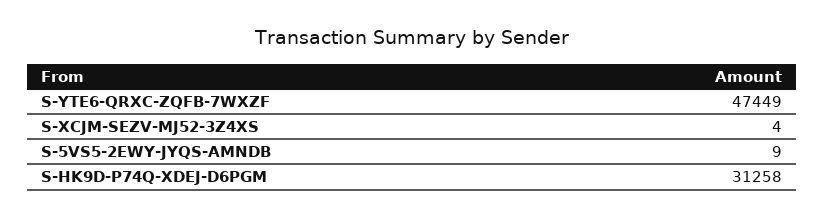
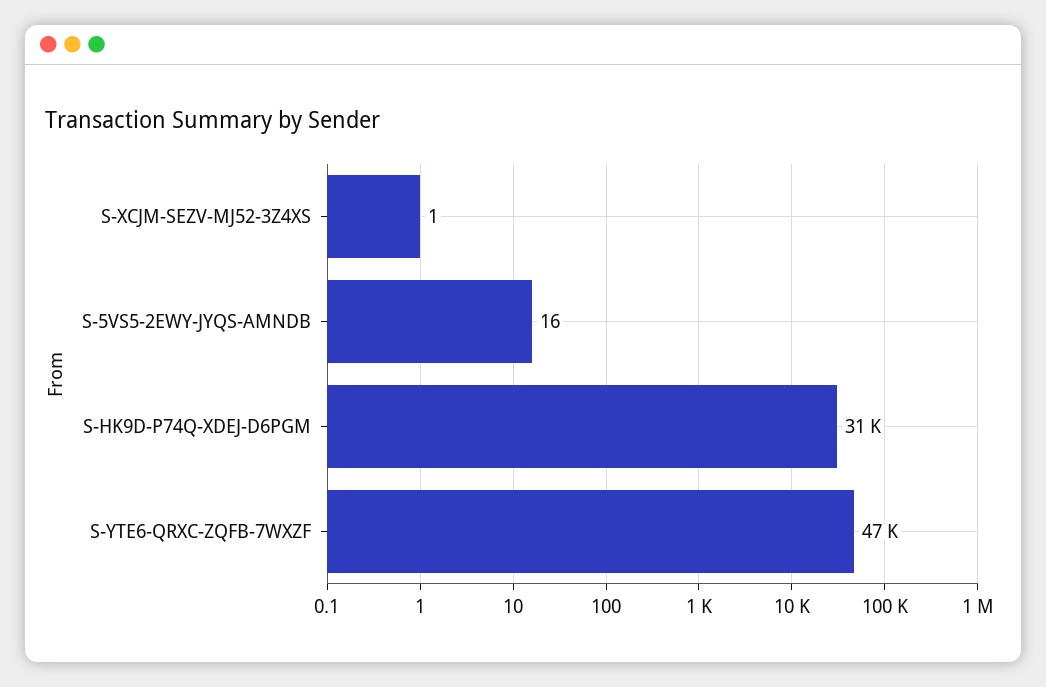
  {
    "S-YTE6-QRXC-ZQFB-7WXZF": 47449,
-   "S-XCJM-SEZV-MJ52-3Z4XS": 4,
+   "S-XCJM-SEZV-MJ52-3Z4XS": 1,
-   "S-5VS5-2EWY-JYQS-AMNDB": 9,
+   "S-5VS5-2EWY-JYQS-AMNDB": 16,
    "S-HK9D-P74Q-XDEJ-D6PGM": 31258
  }

